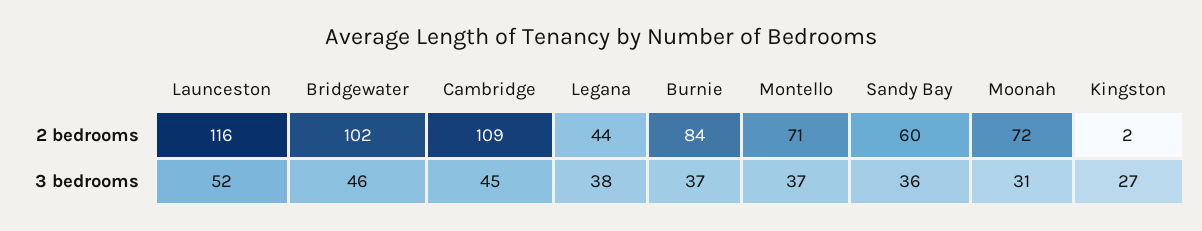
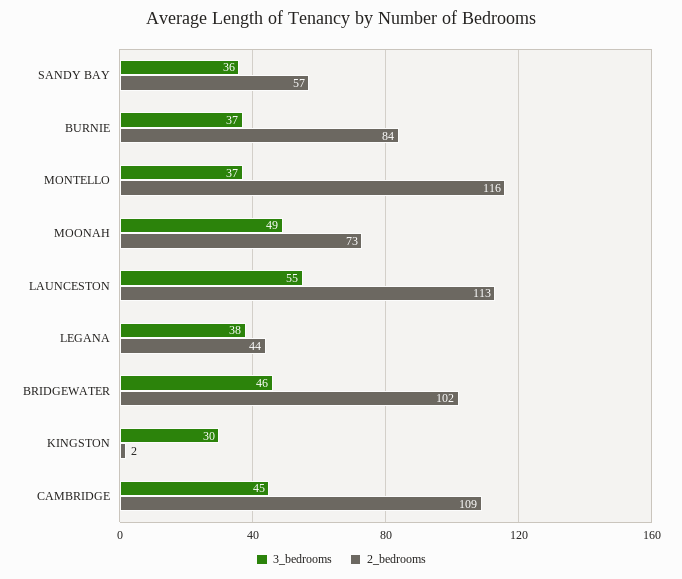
  {
    "2 bedrooms": {
-     "Launceston": 116,
+     "Launceston": 113,
      "Bridgewater": 102,
      "Cambridge": 109,
      "Legana": 44,
      "Burnie": 84,
-     "Montello": 71,
+     "Montello": 116,
-     "Sandy Bay": 60,
+     "Sandy Bay": 57,
-     "Moonah": 72,
+     "Moonah": 73,
      "Kingston": 2
    },
    "3 bedrooms": {
-     "Launceston": 52,
+     "Launceston": 55,
      "Bridgewater": 46,
      "Cambridge": 45,
      "Legana": 38,
      "Burnie": 37,
      "Montello": 37,
      "Sandy Bay": 36,
-     "Moonah": 31,
+     "Moonah": 49,
-     "Kingston": 27
+     "Kingston": 30
    }
  }

